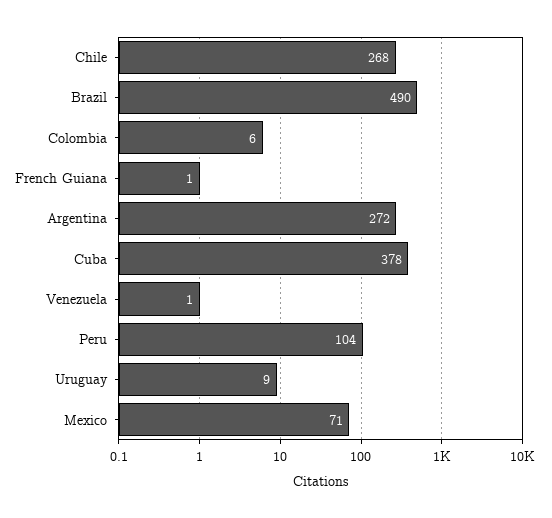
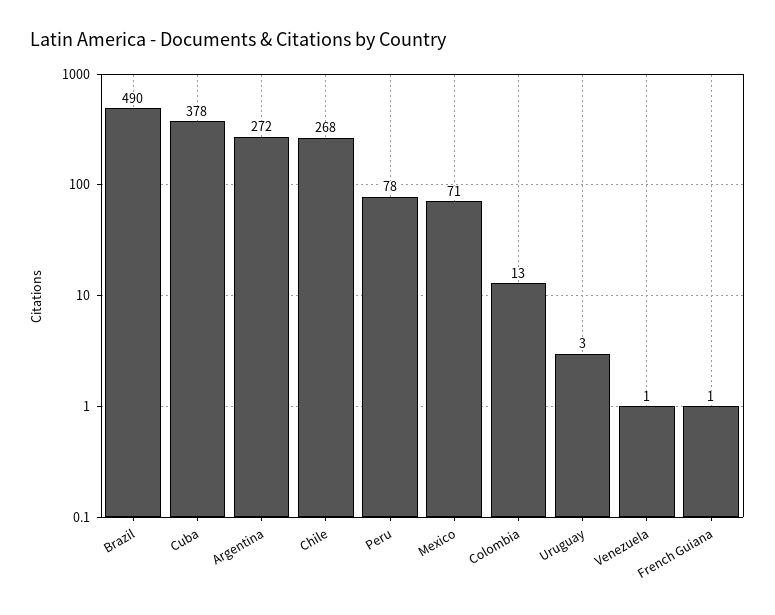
  {
    "Chile": 268,
    "Brazil": 490,
-   "Colombia": 6,
+   "Colombia": 13,
    "French Guiana": 1,
    "Argentina": 272,
    "Cuba": 378,
    "Venezuela": 1,
-   "Peru": 104,
+   "Peru": 78,
-   "Uruguay": 9,
+   "Uruguay": 3,
    "Mexico": 71
  }

